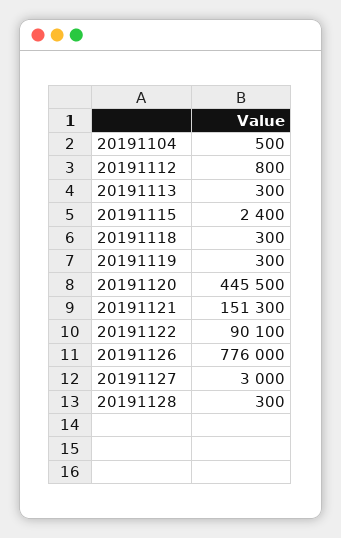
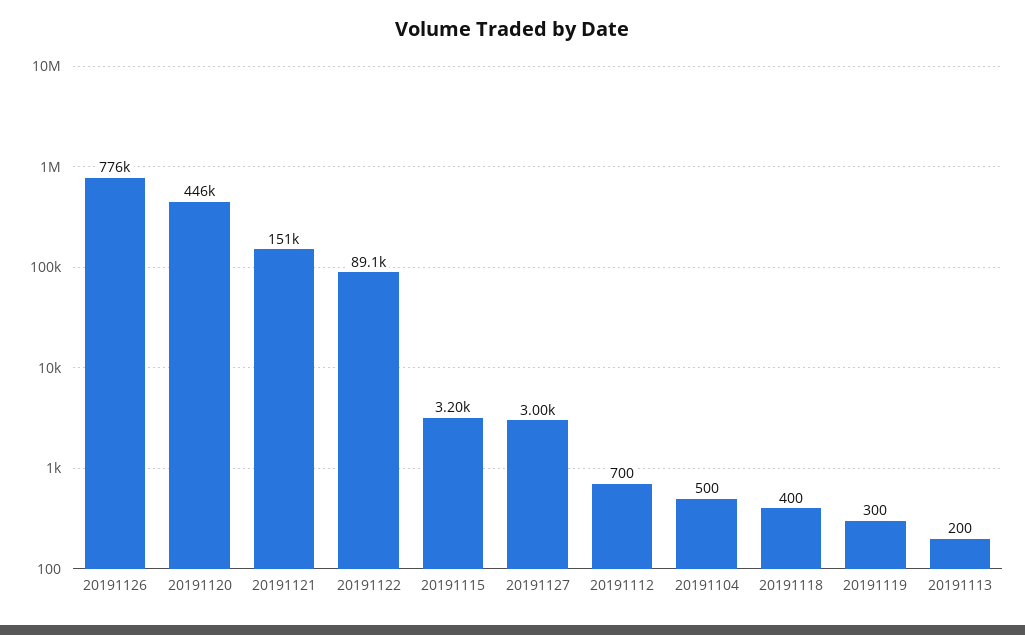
  {
    "20191104": 500,
-   "20191112": 800,
+   "20191112": 700,
-   "20191113": 300,
+   "20191113": 200,
-   "20191115": 2400,
+   "20191115": 3200,
-   "20191118": 300,
+   "20191118": 400,
    "20191119": 300,
    "20191120": 445500,
    "20191121": 151300,
-   "20191122": 90100,
+   "20191122": 89100,
    "20191126": 776000,
-   "20191127": 3000,
+   "20191127": 3000
-   "20191128": 300
  }

